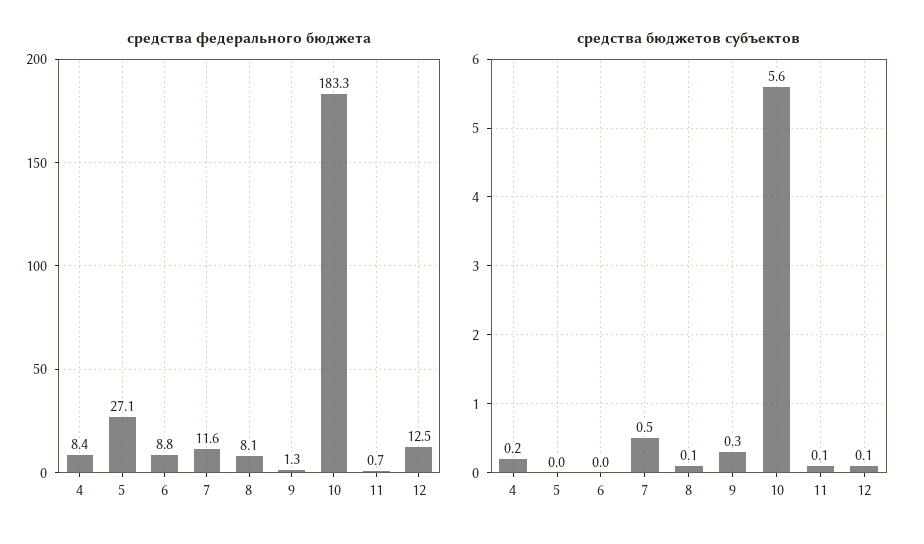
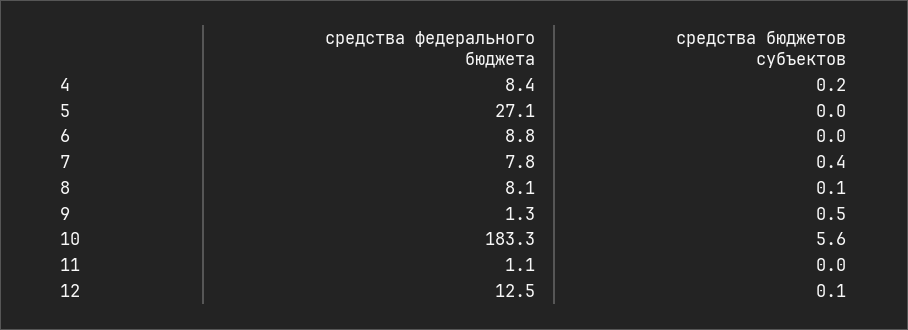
  {
    "средства федерального бюджета": {
      "4": 8.4,
      "5": 27.1,
      "6": 8.8,
-     "7": 11.6,
+     "7": 7.8,
      "8": 8.1,
      "9": 1.3,
      "10": 183.3,
-     "11": 0.7,
+     "11": 1.1,
      "12": 12.5
    },
    "средства бюджетов субъектов": {
      "4": 0.2,
      "5": 0,
      "6": 0,
-     "7": 0.5,
+     "7": 0.4,
      "8": 0.1,
-     "9": 0.3,
+     "9": 0.5,
      "10": 5.6,
-     "11": 0.1,
+     "11": 0,
      "12": 0.1
    }
  }

